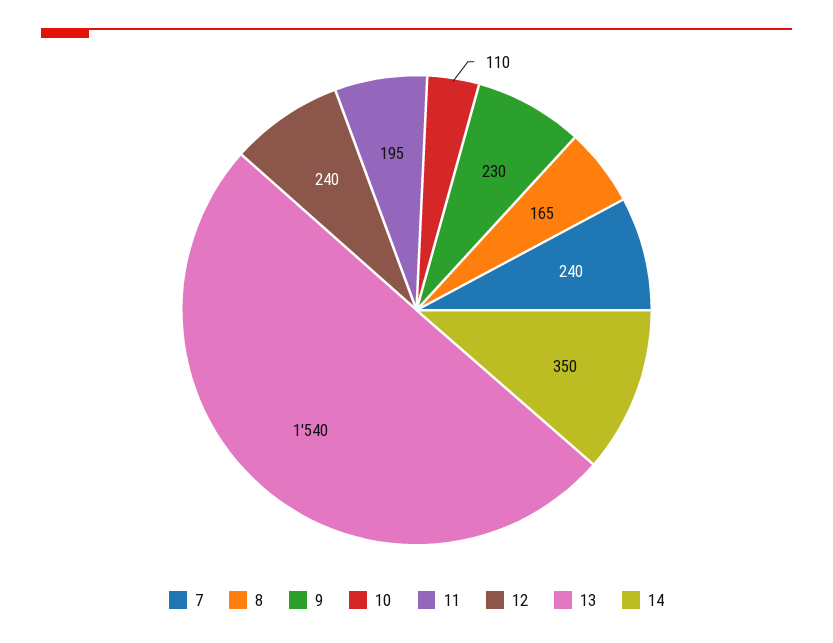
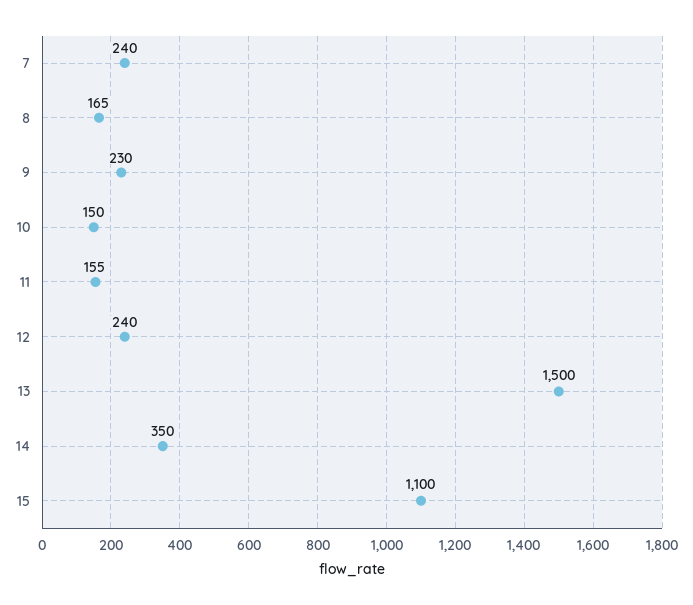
  {
    "7": 240,
    "8": 165,
    "9": 230,
-   "10": 110,
+   "10": 150,
-   "11": 195,
+   "11": 155,
    "12": 240,
-   "13": 1540,
+   "13": 1500,
-   "14": 350
+   "14": 350,
+   "15": 1100
  }

